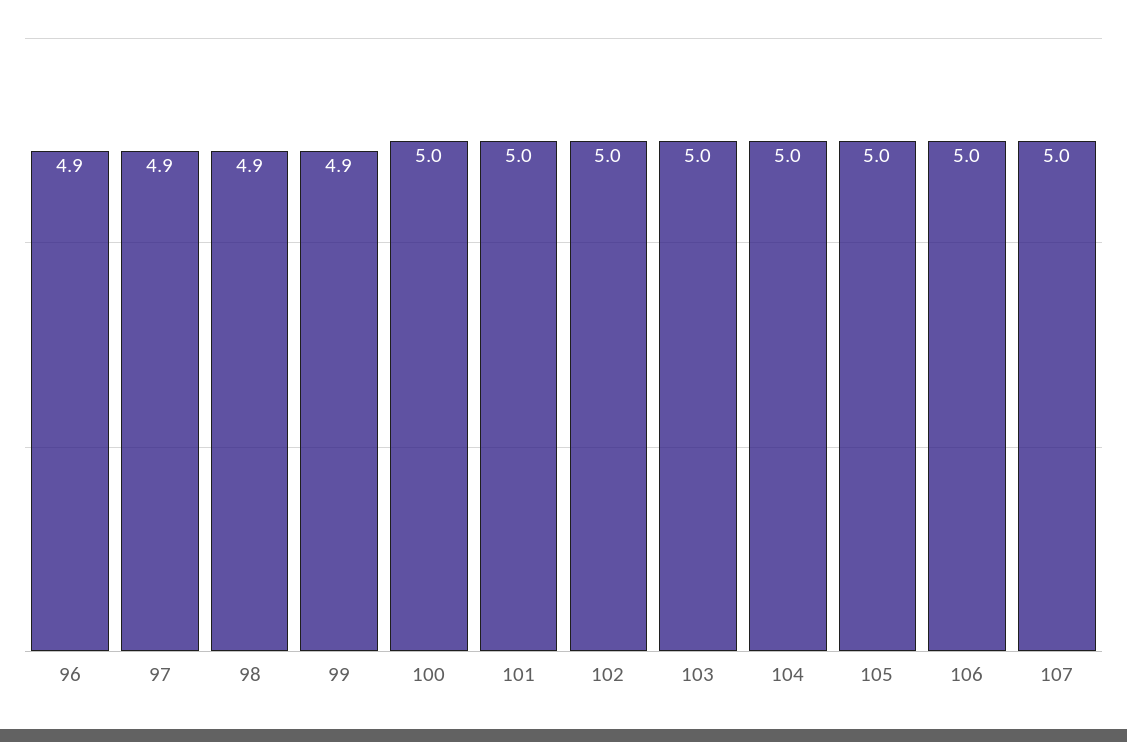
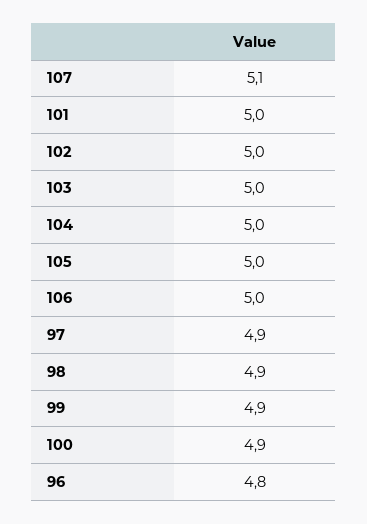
  {
-   "96": 4.9,
+   "96": 4.8,
    "97": 4.9,
    "98": 4.9,
    "99": 4.9,
-   "100": 5,
+   "100": 4.9,
    "101": 5,
    "102": 5,
    "103": 5,
    "104": 5,
    "105": 5,
    "106": 5,
-   "107": 5
+   "107": 5.1
  }

